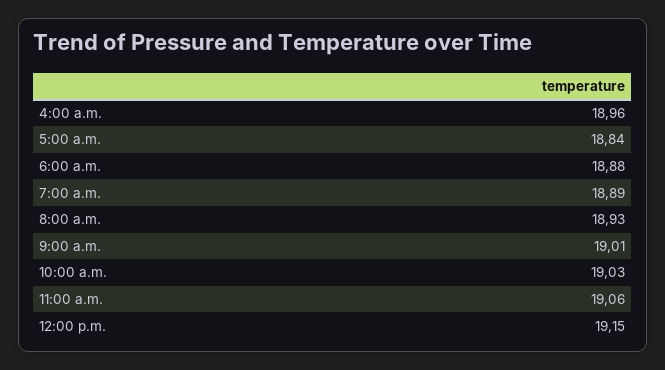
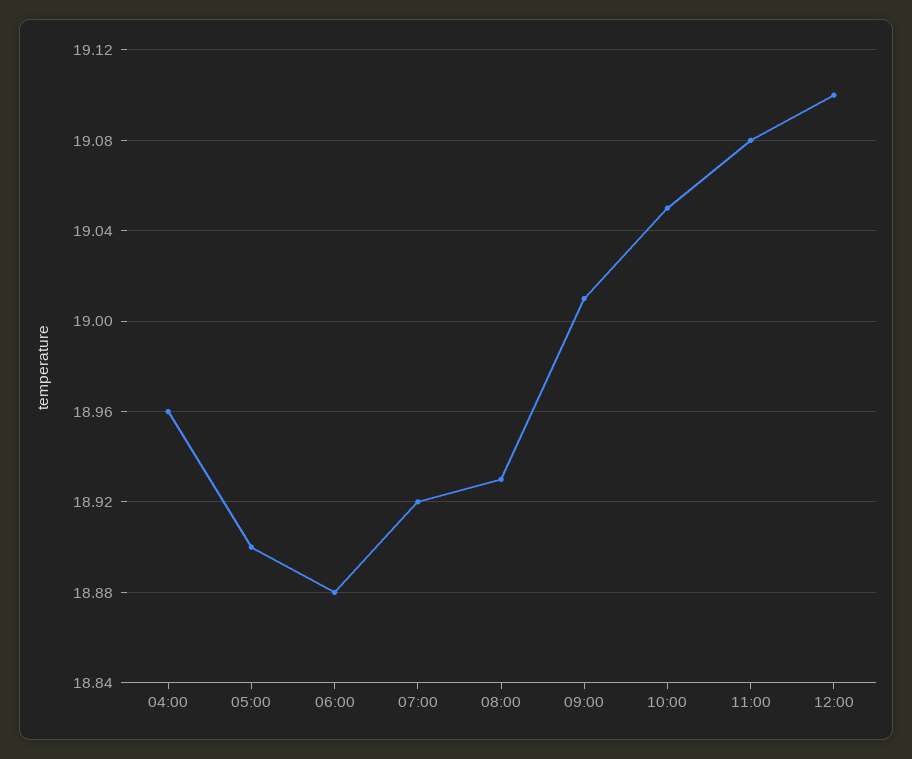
  {
    "4:00 a.m.": 18.96,
-   "5:00 a.m.": 18.84,
+   "5:00 a.m.": 18.9,
    "6:00 a.m.": 18.88,
-   "7:00 a.m.": 18.89,
+   "7:00 a.m.": 18.92,
    "8:00 a.m.": 18.93,
    "9:00 a.m.": 19.01,
-   "10:00 a.m.": 19.03,
+   "10:00 a.m.": 19.05,
-   "11:00 a.m.": 19.06,
+   "11:00 a.m.": 19.08,
-   "12:00 p.m.": 19.15
+   "12:00 p.m.": 19.1
  }

